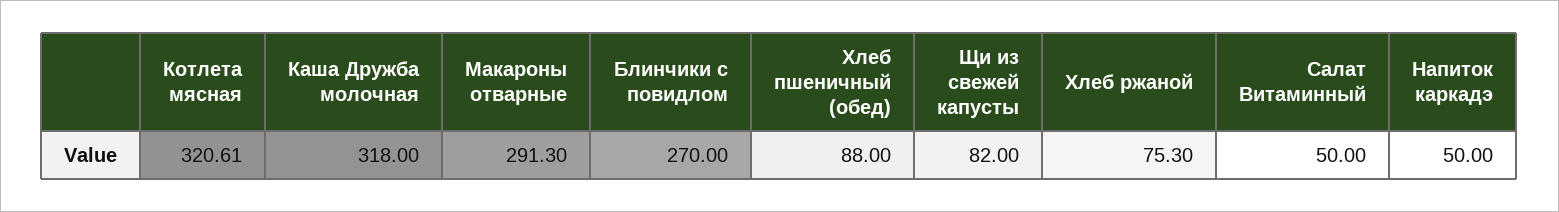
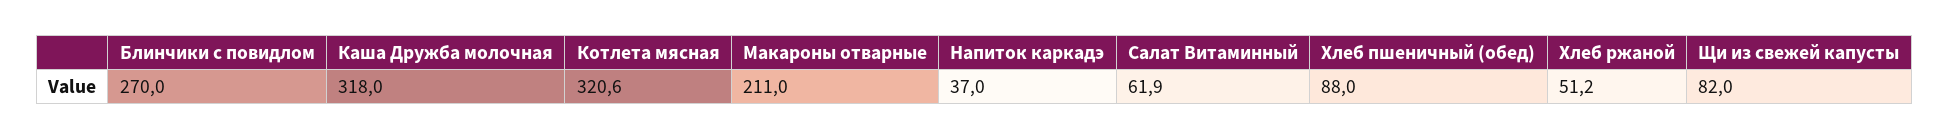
  {
    "Котлета мясная": 320.61,
    "Каша Дружба молочная": 318,
-   "Макароны отварные": 291.3,
+   "Макароны отварные": 211,
    "Блинчики с повидлом": 270,
    "Хлеб пшеничный (обед)": 88,
    "Щи из свежей капусты": 82,
-   "Хлеб ржаной": 75.3,
+   "Хлеб ржаной": 51.2,
-   "Салат Витаминный": 50,
+   "Салат Витаминный": 61.9,
-   "Напиток каркадэ": 50
+   "Напиток каркадэ": 37
  }

